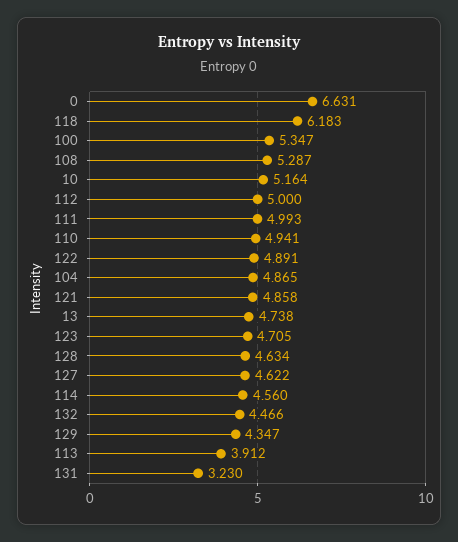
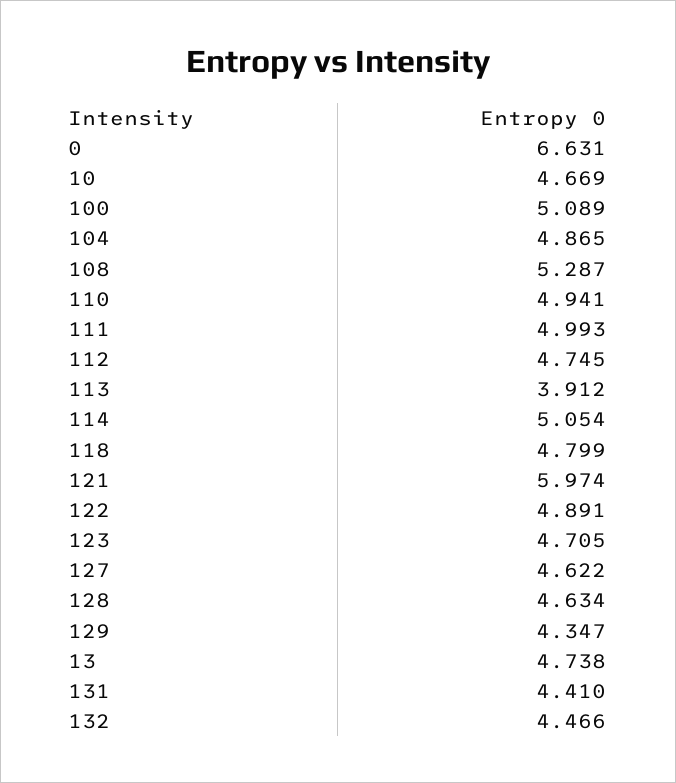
  {
    "0": 6.631,
-   "118": 6.183,
+   "118": 4.799,
-   "100": 5.347,
+   "100": 5.089,
    "108": 5.287,
-   "10": 5.164,
+   "10": 4.669,
-   "112": 5,
+   "112": 4.745,
    "111": 4.993,
    "110": 4.941,
    "122": 4.891,
    "104": 4.865,
-   "121": 4.858,
+   "121": 5.974,
    "13": 4.738,
    "123": 4.705,
    "128": 4.634,
    "127": 4.622,
-   "114": 4.56,
+   "114": 5.054,
    "132": 4.466,
    "129": 4.347,
    "113": 3.912,
-   "131": 3.23
+   "131": 4.41
  }

